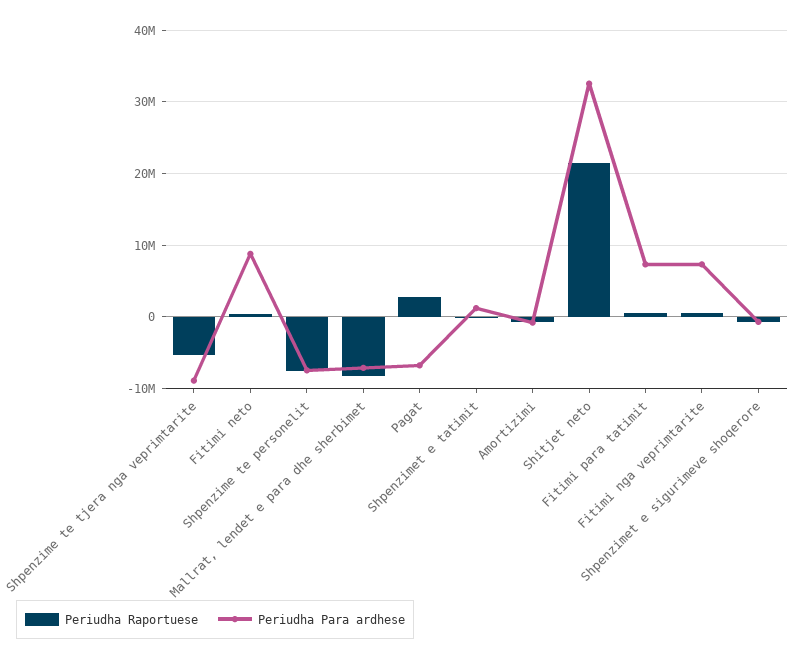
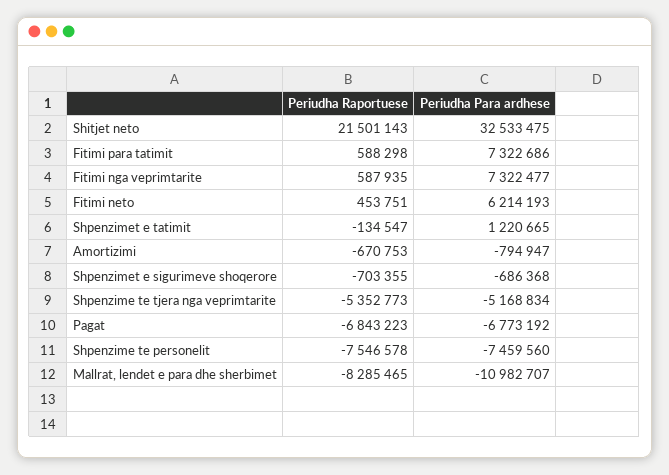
  {
    "Periudha Raportuese": {
      "Shpenzime te tjera nga veprimtarite": -5352773,
      "Fitimi neto": 453751,
      "Shpenzime te personelit": -7546578,
      "Mallrat, lendet e para dhe sherbimet": -8285465,
-     "Pagat": 3000000,
+     "Pagat": -6843223,
      "Shpenzimet e tatimit": -134547,
      "Amortizimi": -670753,
      "Shitjet neto": 21501143,
      "Fitimi para tatimit": 588298,
      "Fitimi nga veprimtarite": 587935,
      "Shpenzimet e sigurimeve shoqerore": -703355
    },
    "Periudha Para ardhese": {
-     "Shpenzime te tjera nga veprimtarite": -9000000,
+     "Shpenzime te tjera nga veprimtarite": -5168834,
-     "Fitimi neto": 9000000,
+     "Fitimi neto": 6214193,
      "Shpenzime te personelit": -7459560,
-     "Mallrat, lendet e para dhe sherbimet": -7000000,
+     "Mallrat, lendet e para dhe sherbimet": -10982707,
      "Pagat": -6773192,
      "Shpenzimet e tatimit": 1220665,
      "Amortizimi": -794947,
      "Shitjet neto": 32533475,
      "Fitimi para tatimit": 7322686,
      "Fitimi nga veprimtarite": 7322477,
      "Shpenzimet e sigurimeve shoqerore": -686368
    }
  }

